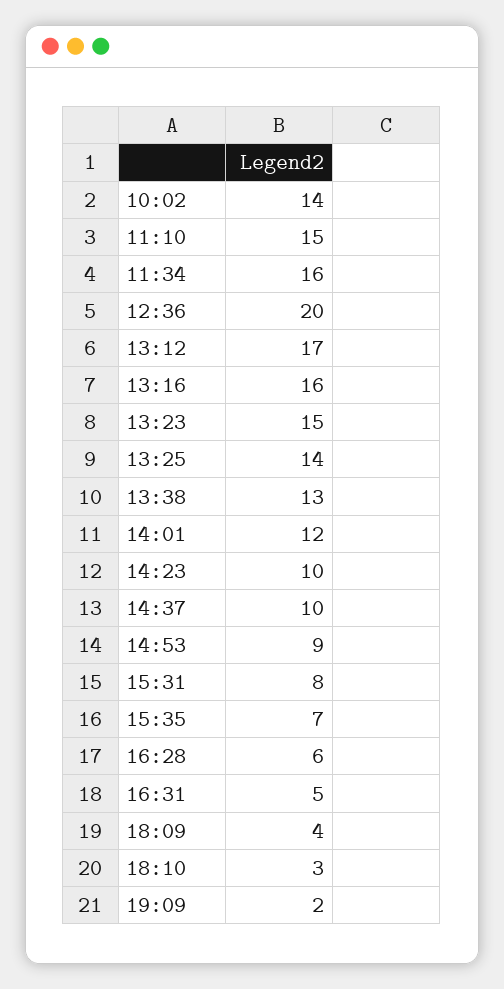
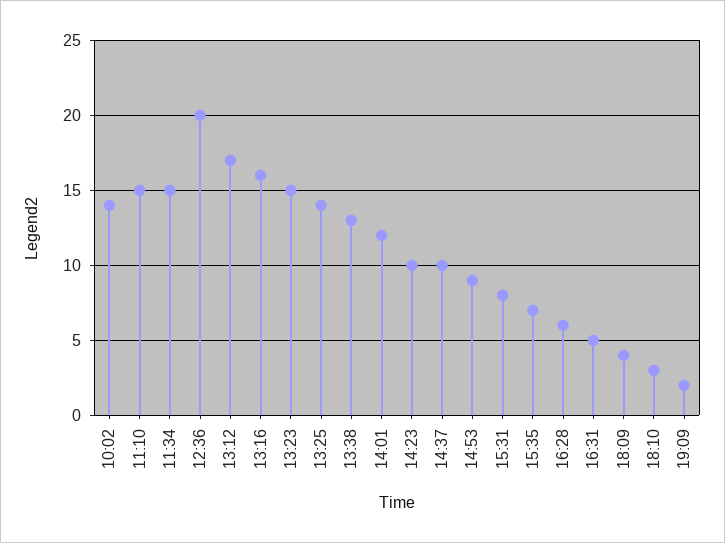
  {
    "10:02": 14,
    "11:10": 15,
-   "11:34": 16,
+   "11:34": 15,
    "12:36": 20,
    "13:12": 17,
    "13:16": 16,
    "13:23": 15,
    "13:25": 14,
    "13:38": 13,
    "14:01": 12,
    "14:23": 10,
    "14:37": 10,
    "14:53": 9,
    "15:31": 8,
    "15:35": 7,
    "16:28": 6,
    "16:31": 5,
    "18:09": 4,
    "18:10": 3,
    "19:09": 2
  }

